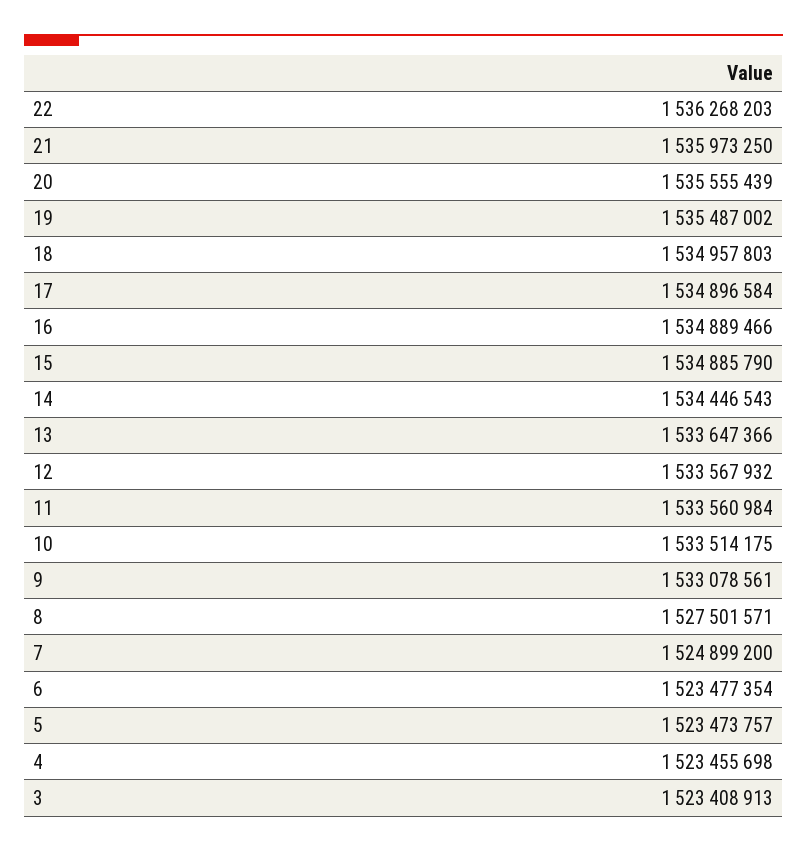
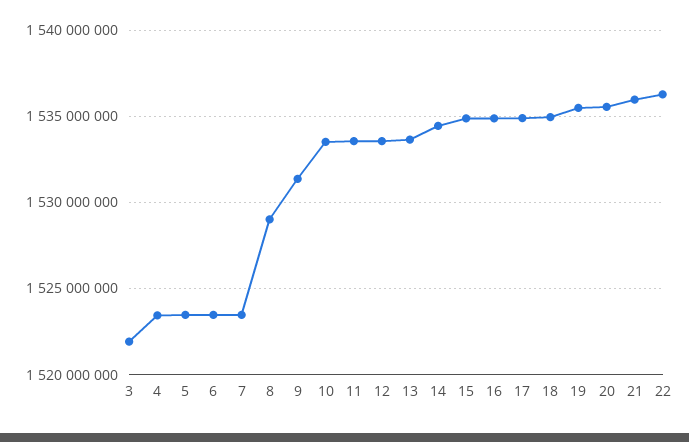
  {
    "22": 1536268203,
    "21": 1535973250,
    "20": 1535555439,
    "19": 1535487002,
    "18": 1534957803,
    "17": 1534896584,
    "16": 1534889466,
    "15": 1534885790,
    "14": 1534446543,
    "13": 1533647366,
    "12": 1533567932,
    "11": 1533560984,
    "10": 1533514175,
-   "9": 1533078561,
+   "9": 1531500000,
-   "8": 1527501571,
+   "8": 1529000000,
-   "7": 1524899200,
+   "7": 1523500000,
    "6": 1523477354,
    "5": 1523473757,
    "4": 1523455698,
-   "3": 1523408913
+   "3": 1522000000
  }

